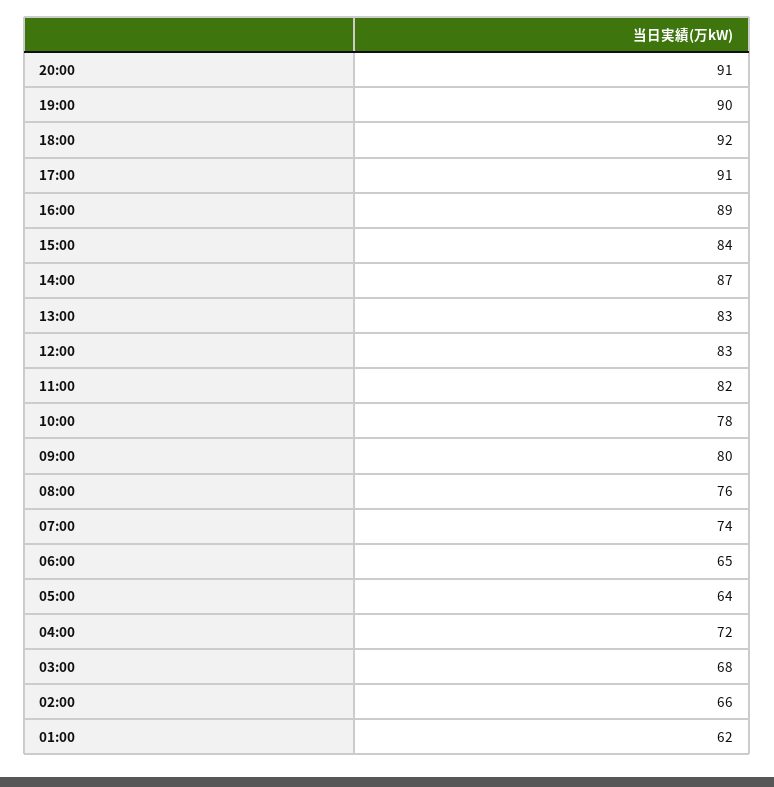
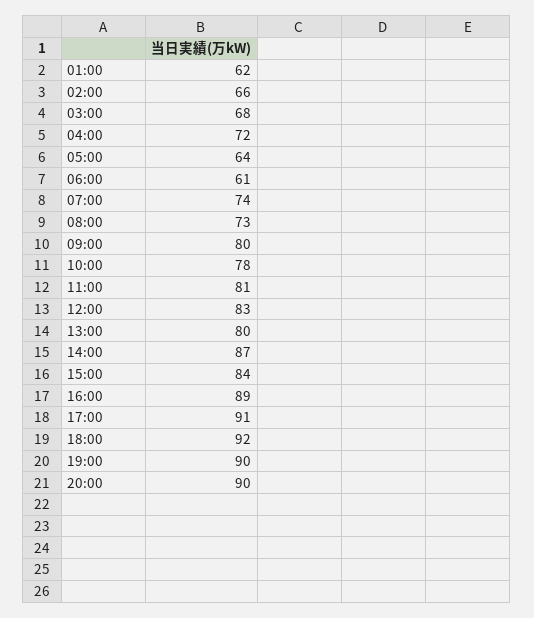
  {
-   "20:00": 91,
+   "20:00": 90,
    "19:00": 90,
    "18:00": 92,
    "17:00": 91,
    "16:00": 89,
    "15:00": 84,
    "14:00": 87,
-   "13:00": 83,
+   "13:00": 80,
    "12:00": 83,
-   "11:00": 82,
+   "11:00": 81,
    "10:00": 78,
    "09:00": 80,
-   "08:00": 76,
+   "08:00": 73,
    "07:00": 74,
-   "06:00": 65,
+   "06:00": 61,
    "05:00": 64,
    "04:00": 72,
    "03:00": 68,
    "02:00": 66,
    "01:00": 62
  }

